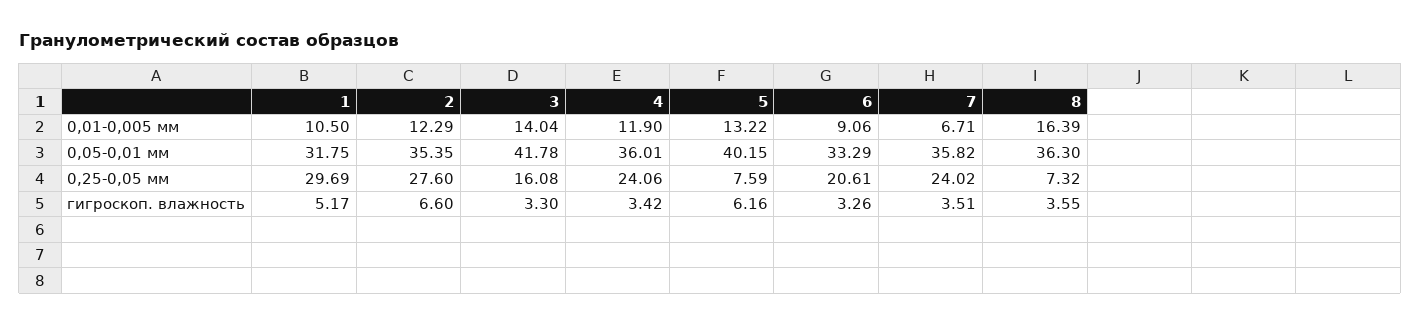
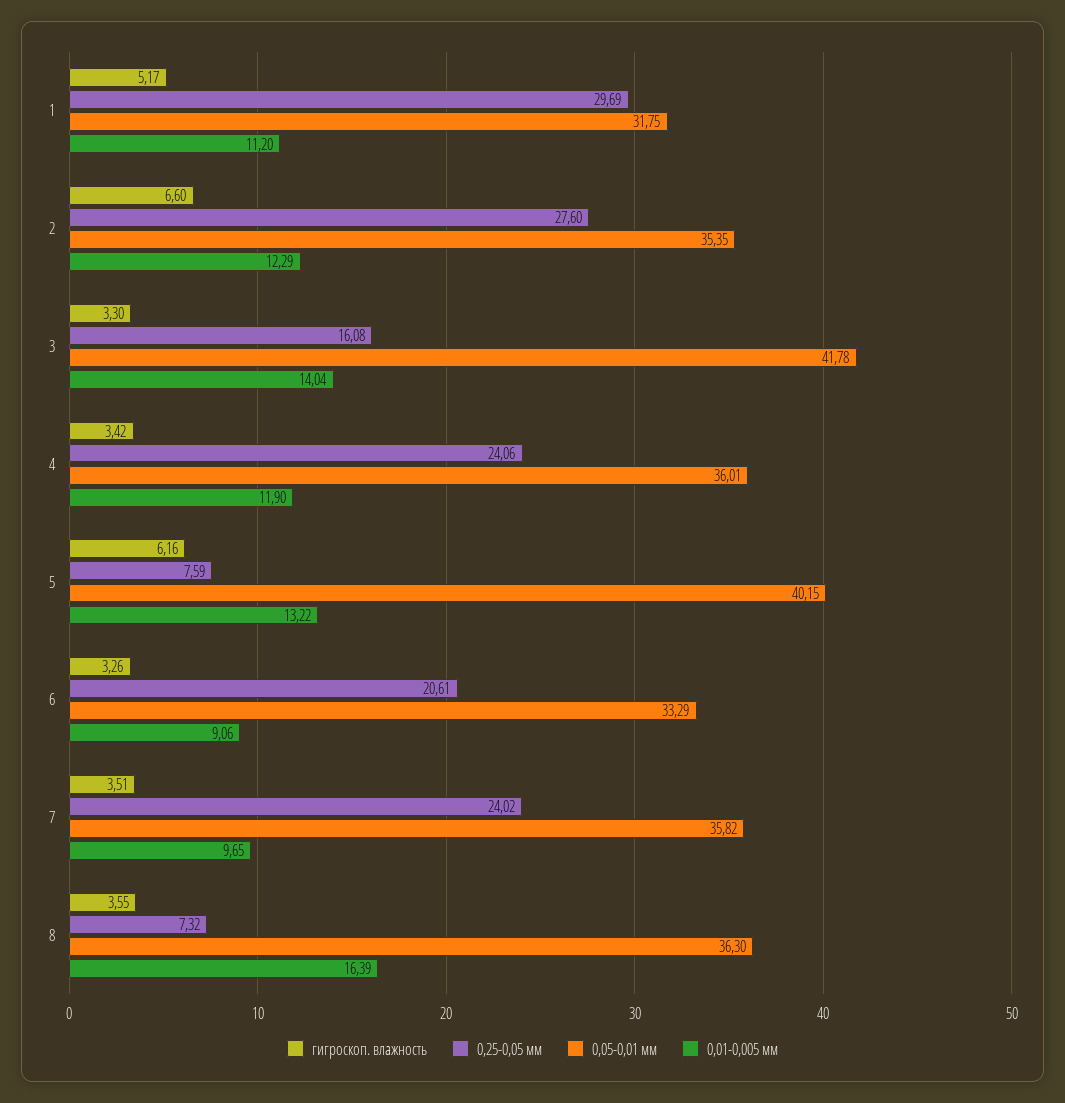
  {
    "0,01-0,005 мм": {
-     "1": 10.5,
+     "1": 11.2,
      "2": 12.29,
      "3": 14.04,
      "4": 11.9,
      "5": 13.22,
      "6": 9.06,
-     "7": 6.71,
+     "7": 9.65,
      "8": 16.39
    },
    "0,05-0,01 мм": {
      "1": 31.75,
      "2": 35.35,
      "3": 41.78,
      "4": 36.01,
      "5": 40.15,
      "6": 33.29,
      "7": 35.82,
      "8": 36.3
    },
    "0,25-0,05 мм": {
      "1": 29.69,
      "2": 27.6,
      "3": 16.08,
      "4": 24.06,
      "5": 7.59,
      "6": 20.61,
      "7": 24.02,
      "8": 7.32
    },
    "гигроскоп. влажность": {
      "1": 5.17,
      "2": 6.6,
      "3": 3.3,
      "4": 3.42,
      "5": 6.16,
      "6": 3.26,
      "7": 3.51,
      "8": 3.55
    }
  }

